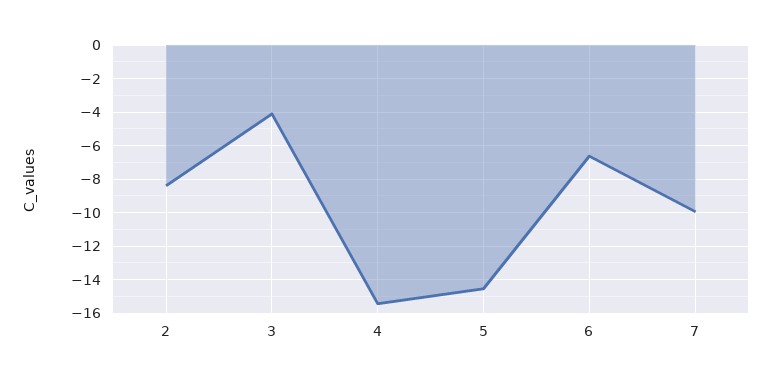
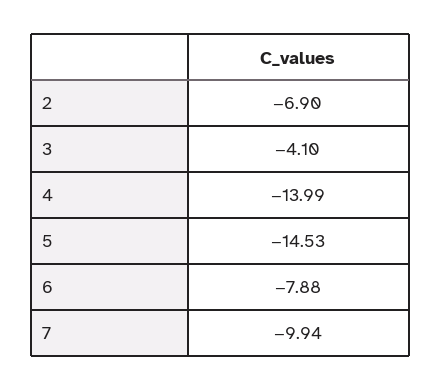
  {
-   "2": -8.5,
+   "2": -6.9,
    "3": -4.1,
-   "4": -15.5,
+   "4": -13.99,
    "5": -14.53,
-   "6": -6.5,
+   "6": -7.88,
    "7": -9.94
  }

